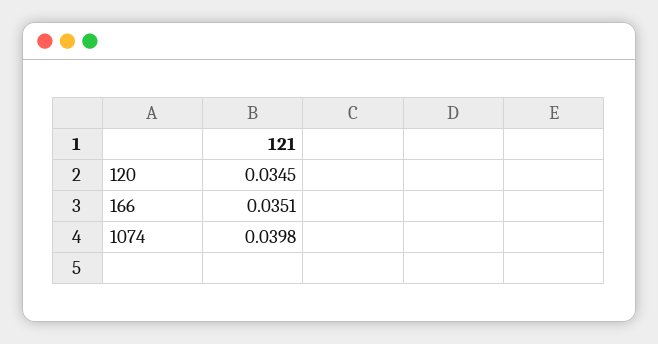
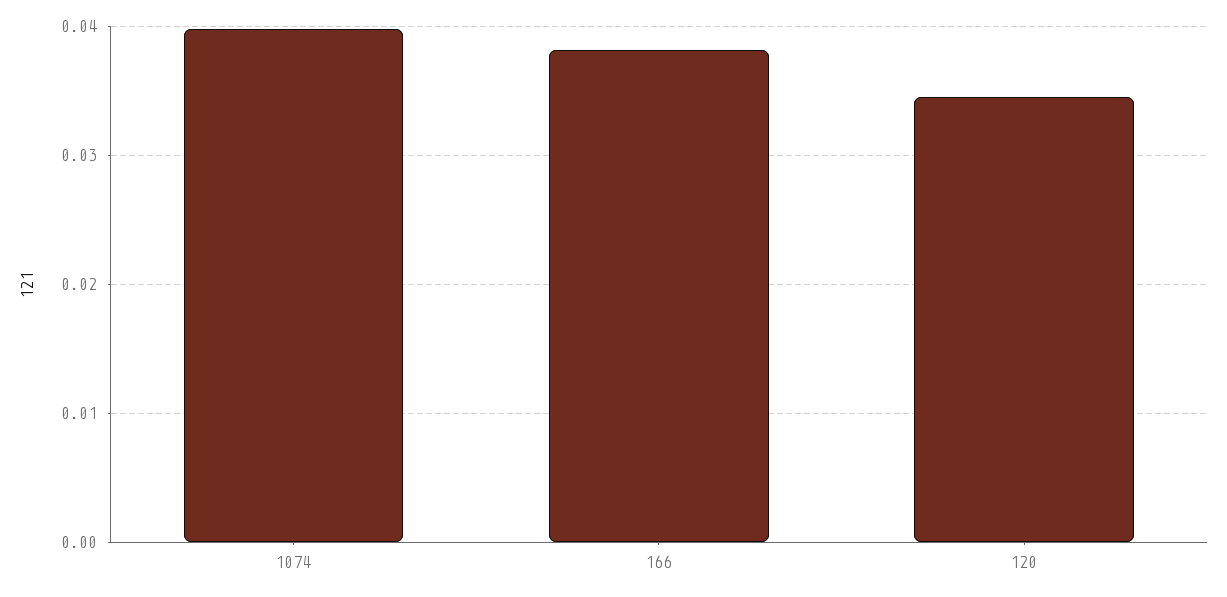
  {
    "120": 0.0345,
-   "166": 0.0351,
+   "166": 0.038,
    "1074": 0.0398
  }

